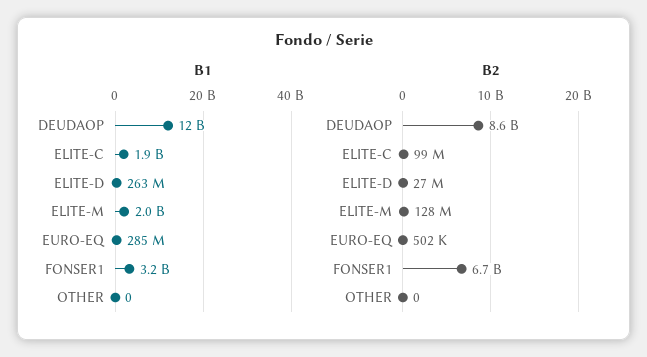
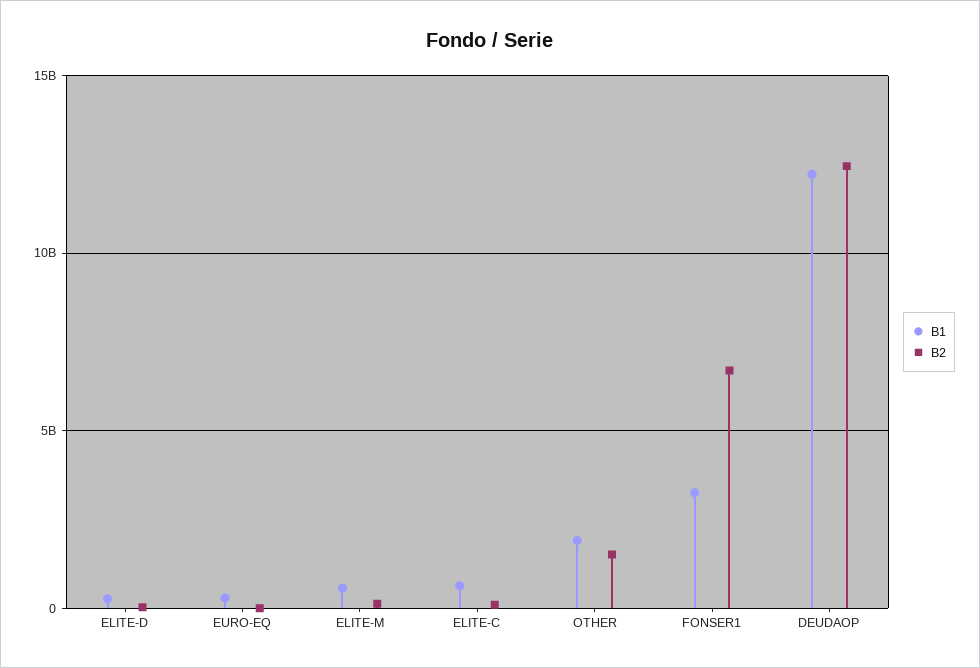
  {
    "B1": {
      "DEUDAOP": 12000000000,
-     "ELITE-C": 1900000000,
+     "ELITE-C": 500000000,
      "ELITE-D": 263000000,
-     "ELITE-M": 2000000000,
+     "ELITE-M": 500000000,
      "EURO-EQ": 285000000,
      "FONSER1": 3200000000,
-     "OTHER": 0
+     "OTHER": 2000000000
    },
    "B2": {
-     "DEUDAOP": 8600000000,
+     "DEUDAOP": 12500000000,
      "ELITE-C": 99000000,
      "ELITE-D": 27000000,
      "ELITE-M": 128000000,
      "EURO-EQ": 502000,
      "FONSER1": 6700000000,
-     "OTHER": 0
+     "OTHER": 1500000000
    }
  }

